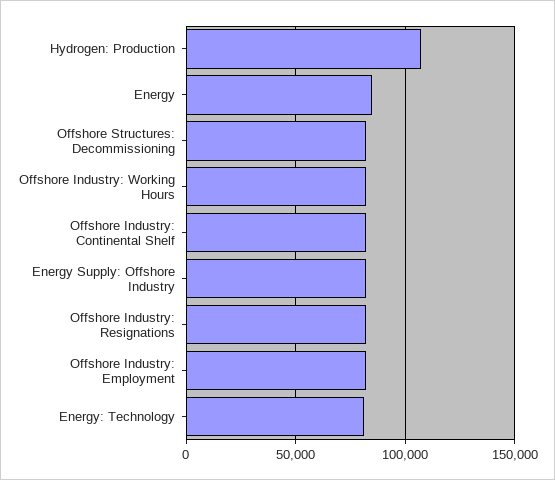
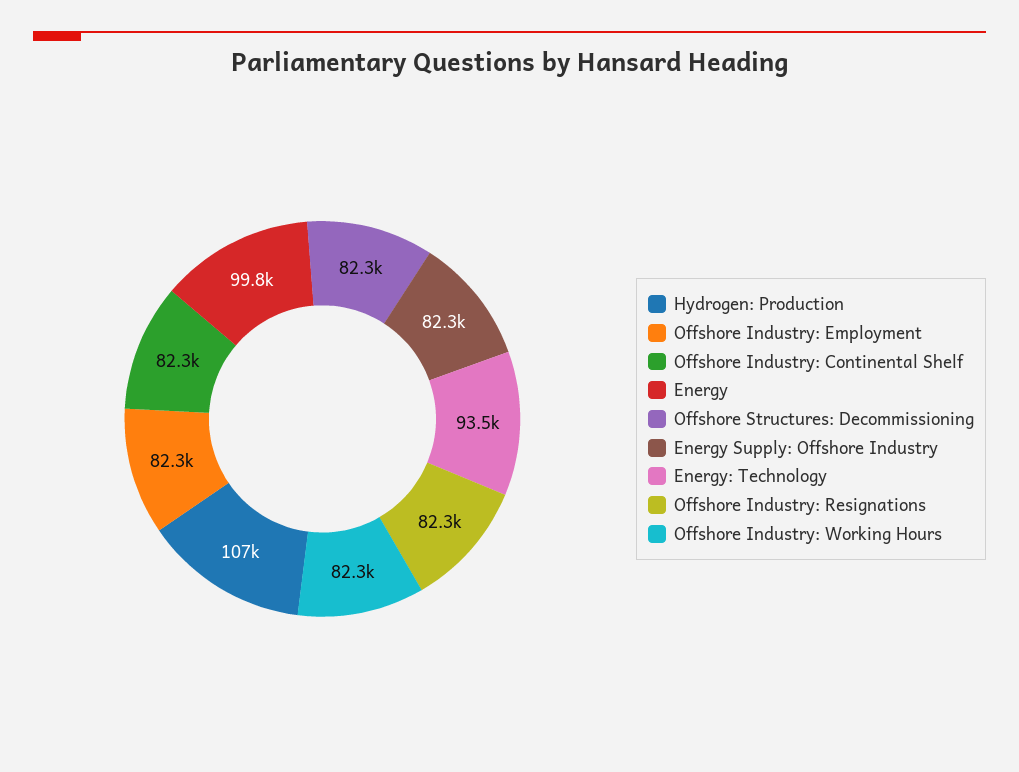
  {
    "Hydrogen: Production": 107000,
-   "Energy": 85000,
+   "Energy": 99800,
    "Offshore Structures: Decommissioning": 82300,
    "Offshore Industry: Working Hours": 82300,
    "Offshore Industry: Continental Shelf": 82300,
    "Energy Supply: Offshore Industry": 82300,
    "Offshore Industry: Resignations": 82300,
    "Offshore Industry: Employment": 82300,
-   "Energy: Technology": 80000
+   "Energy: Technology": 93500
  }

